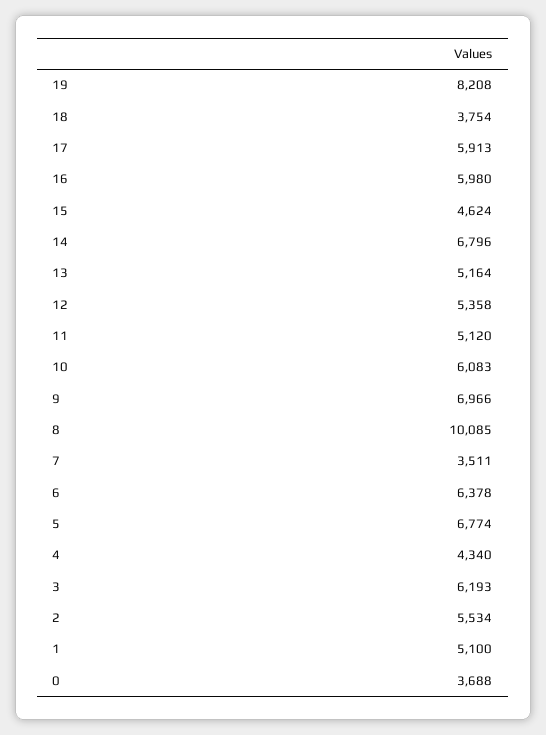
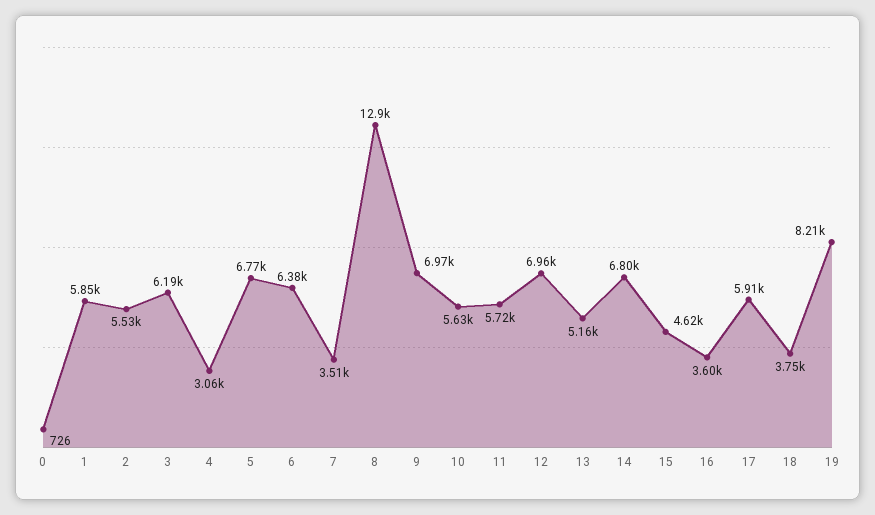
  {
    "19": 8208,
    "18": 3754,
    "17": 5913,
-   "16": 5980,
+   "16": 3600,
    "15": 4624,
    "14": 6796,
    "13": 5164,
-   "12": 5358,
+   "12": 6960,
-   "11": 5120,
+   "11": 5720,
-   "10": 6083,
+   "10": 5630,
    "9": 6966,
-   "8": 10085,
+   "8": 12900,
    "7": 3511,
    "6": 6378,
    "5": 6774,
-   "4": 4340,
+   "4": 3060,
    "3": 6193,
    "2": 5534,
-   "1": 5100,
+   "1": 5850,
-   "0": 3688
+   "0": 726
  }

